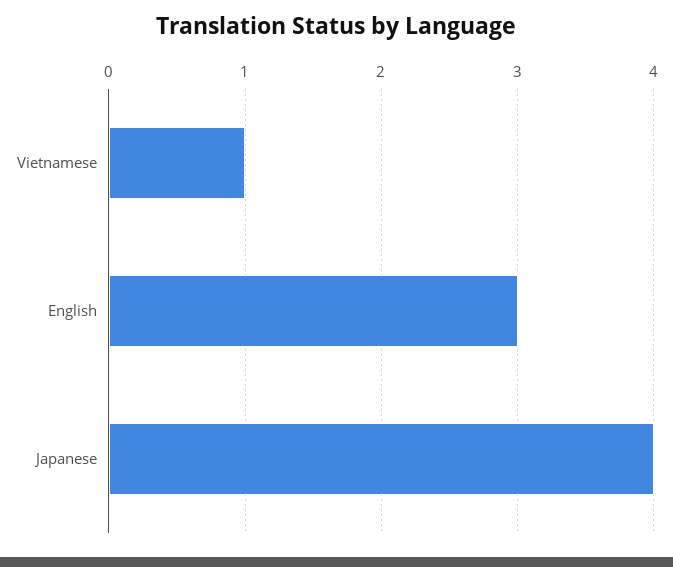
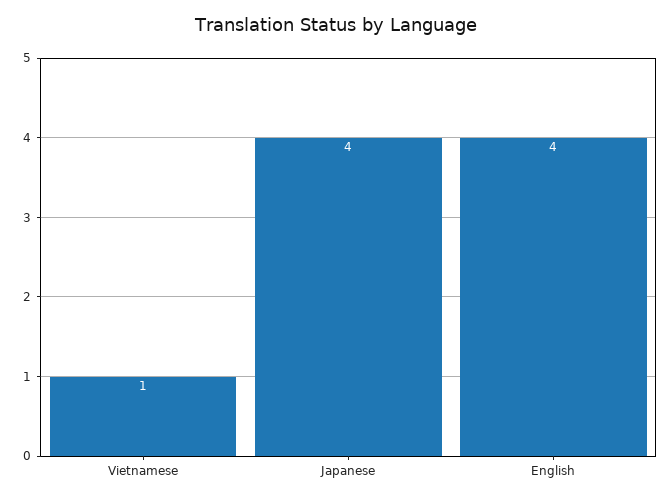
  {
    "Vietnamese": 1,
-   "English": 3,
+   "English": 4,
    "Japanese": 4
  }

